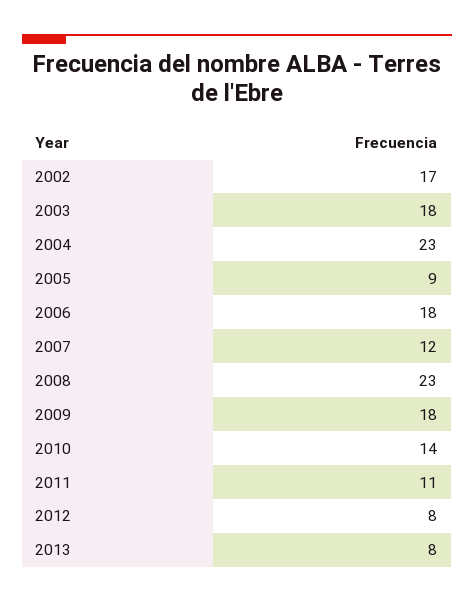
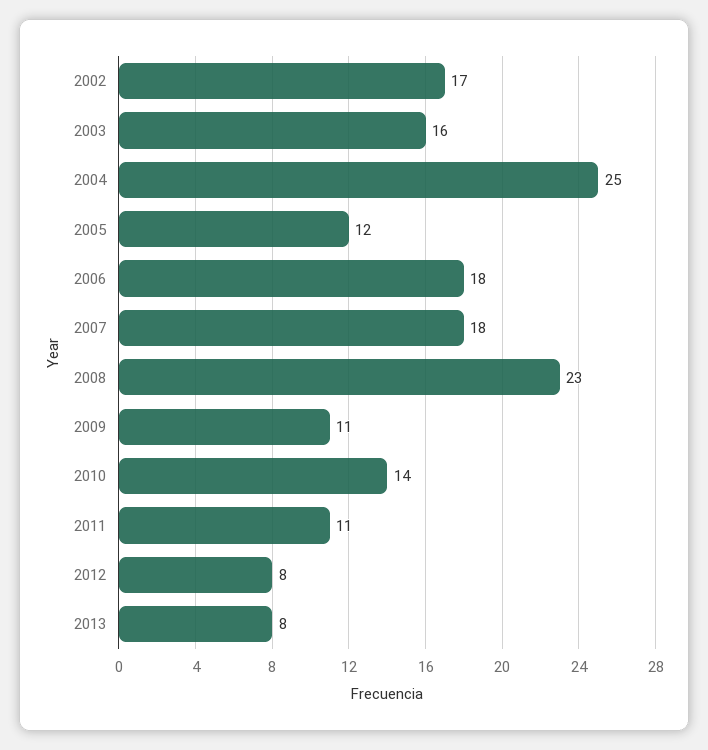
  {
    "2002": 17,
-   "2003": 18,
+   "2003": 16,
-   "2004": 23,
+   "2004": 25,
-   "2005": 9,
+   "2005": 12,
    "2006": 18,
-   "2007": 12,
+   "2007": 18,
    "2008": 23,
-   "2009": 18,
+   "2009": 11,
    "2010": 14,
    "2011": 11,
    "2012": 8,
    "2013": 8
  }

